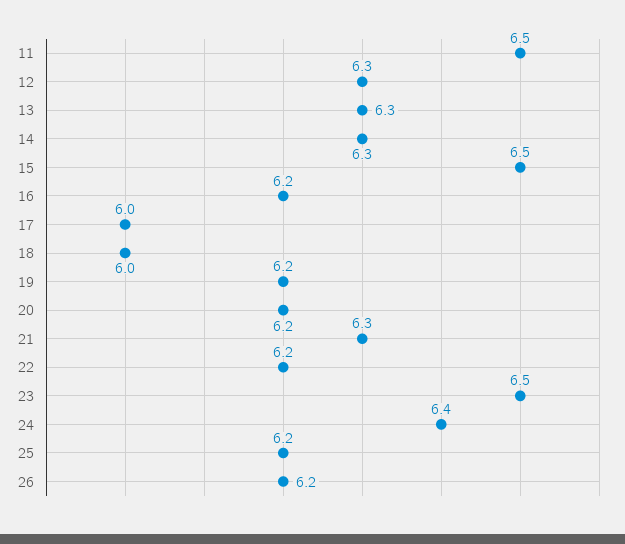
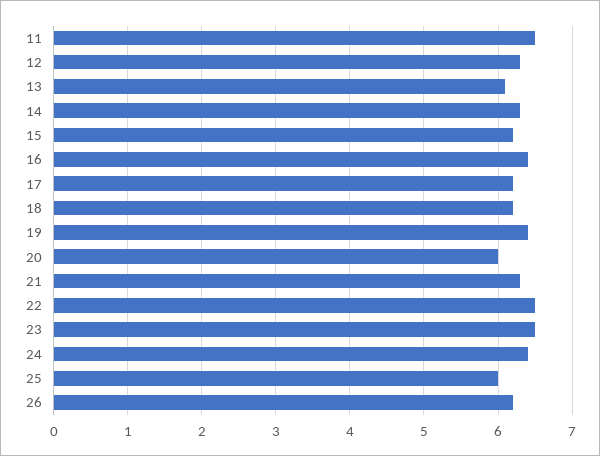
  {
    "11": 6.5,
    "12": 6.3,
-   "13": 6.3,
+   "13": 6.1,
    "14": 6.3,
-   "15": 6.5,
+   "15": 6.2,
-   "16": 6.2,
+   "16": 6.4,
-   "17": 6,
+   "17": 6.2,
-   "18": 6,
+   "18": 6.2,
-   "19": 6.2,
+   "19": 6.4,
-   "20": 6.2,
+   "20": 6,
    "21": 6.3,
-   "22": 6.2,
+   "22": 6.5,
    "23": 6.5,
    "24": 6.4,
-   "25": 6.2,
+   "25": 6,
    "26": 6.2
  }

